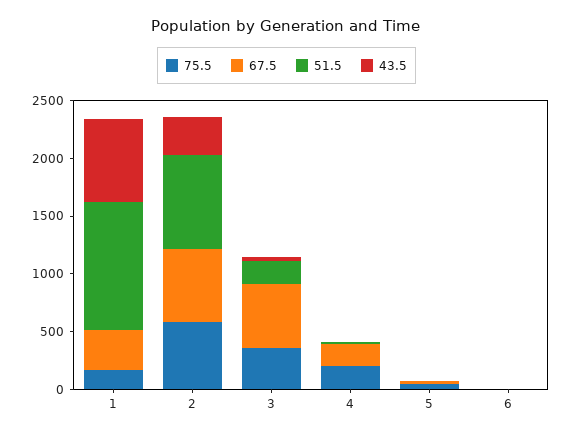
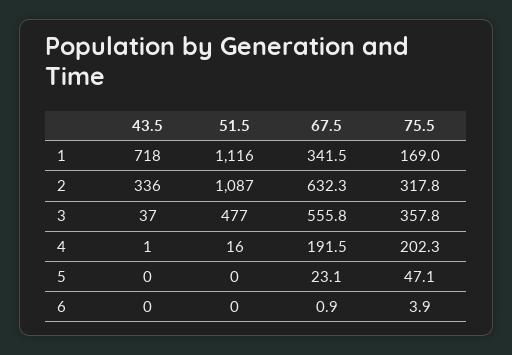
  {
    "75.5": {
      "1": 169,
-     "2": 600,
+     "2": 317.8,
      "3": 357.8,
      "4": 202.3,
      "5": 47.1,
      "6": 3.9
    },
    "67.5": {
      "1": 341.5,
      "2": 632.3,
      "3": 555.8,
      "4": 191.5,
      "5": 23.1,
      "6": 0.9
    },
    "51.5": {
      "1": 1116,
-     "2": 800,
+     "2": 1087,
-     "3": 200,
+     "3": 477,
      "4": 16,
      "5": 0,
      "6": 0
    },
    "43.5": {
      "1": 718,
      "2": 336,
      "3": 37,
      "4": 1,
      "5": 0,
      "6": 0
    }
  }

